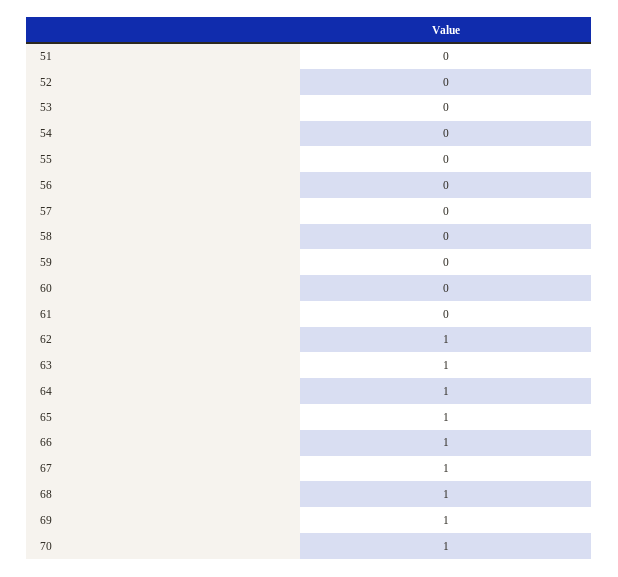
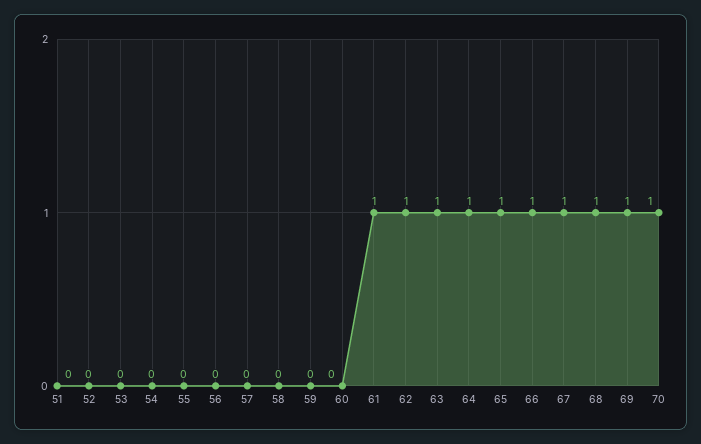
  {
    "51": 0,
    "52": 0,
    "53": 0,
    "54": 0,
    "55": 0,
    "56": 0,
    "57": 0,
    "58": 0,
    "59": 0,
    "60": 0,
-   "61": 0,
+   "61": 1,
    "62": 1,
    "63": 1,
    "64": 1,
    "65": 1,
    "66": 1,
    "67": 1,
    "68": 1,
    "69": 1,
    "70": 1
  }

